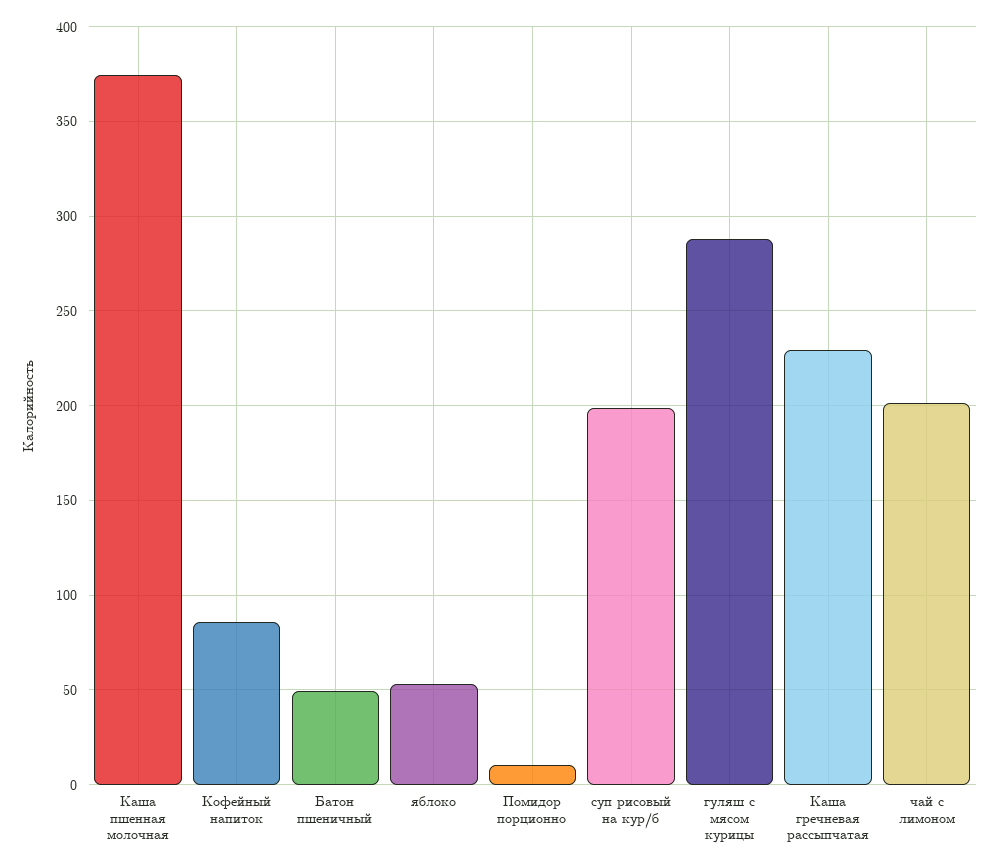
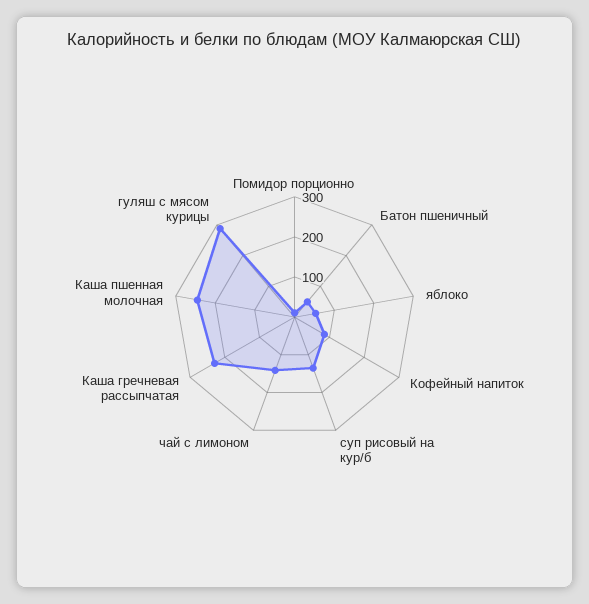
  {
-   "Каша пшенная молочная": 375,
+   "Каша пшенная молочная": 240,
    "Кофейный напиток": 85,
    "Батон пшеничный": 50,
    "яблоко": 55,
    "Помидор порционно": 10,
-   "суп рисовый на кур/б": 200,
+   "суп рисовый на кур/б": 140,
    "гуляш с мясом курицы": 290,
    "Каша гречневая рассыпчатая": 230,
-   "чай с лимоном": 200
+   "чай с лимоном": 140
  }

